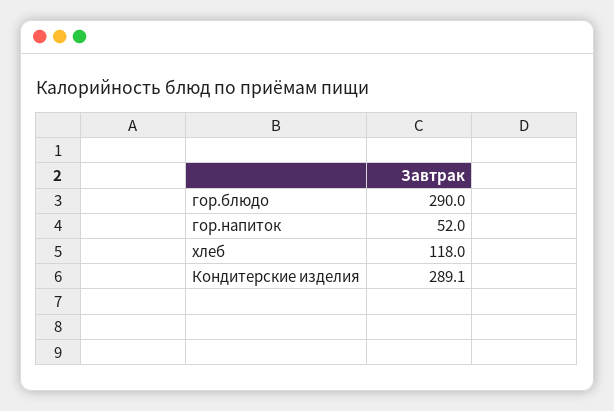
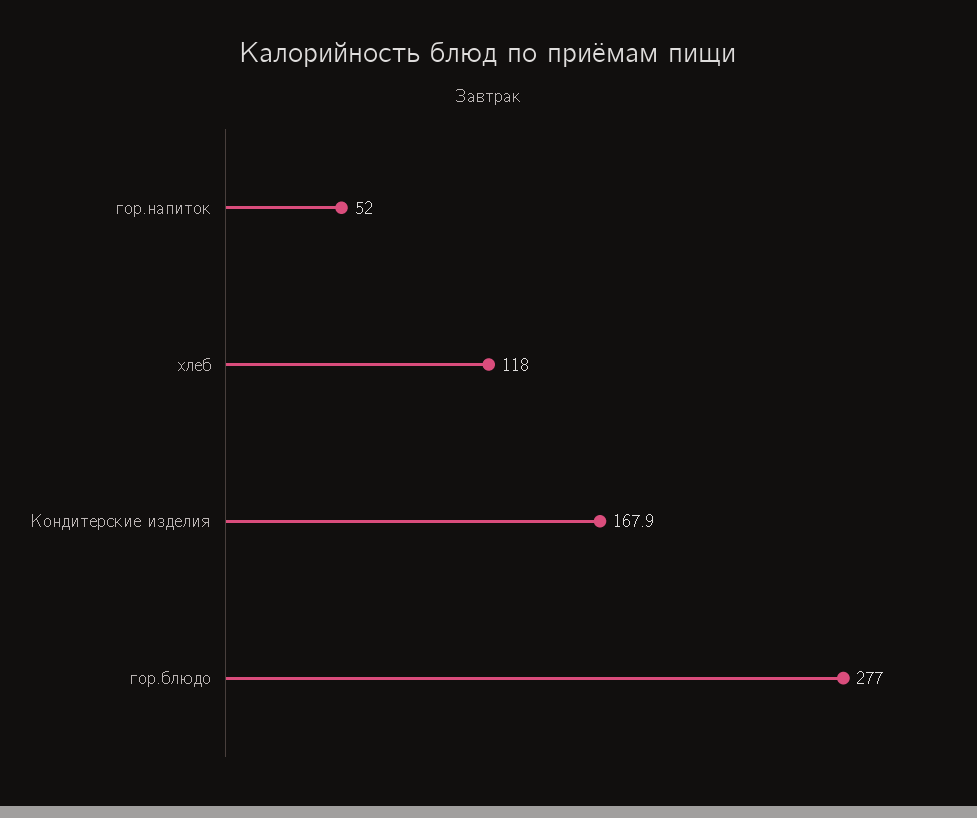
  {
-   "гор.блюдо": 290,
+   "гор.блюдо": 277,
    "гор.напиток": 52,
    "хлеб": 118,
-   "Кондитерские изделия": 289.1
+   "Кондитерские изделия": 167.9
  }

